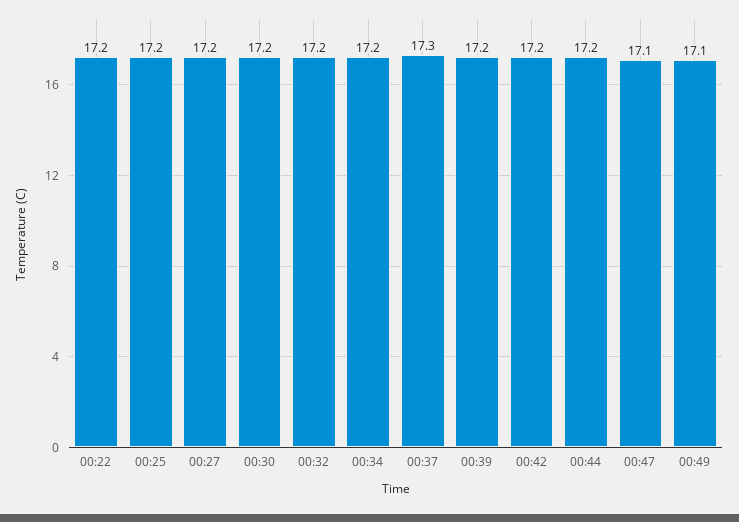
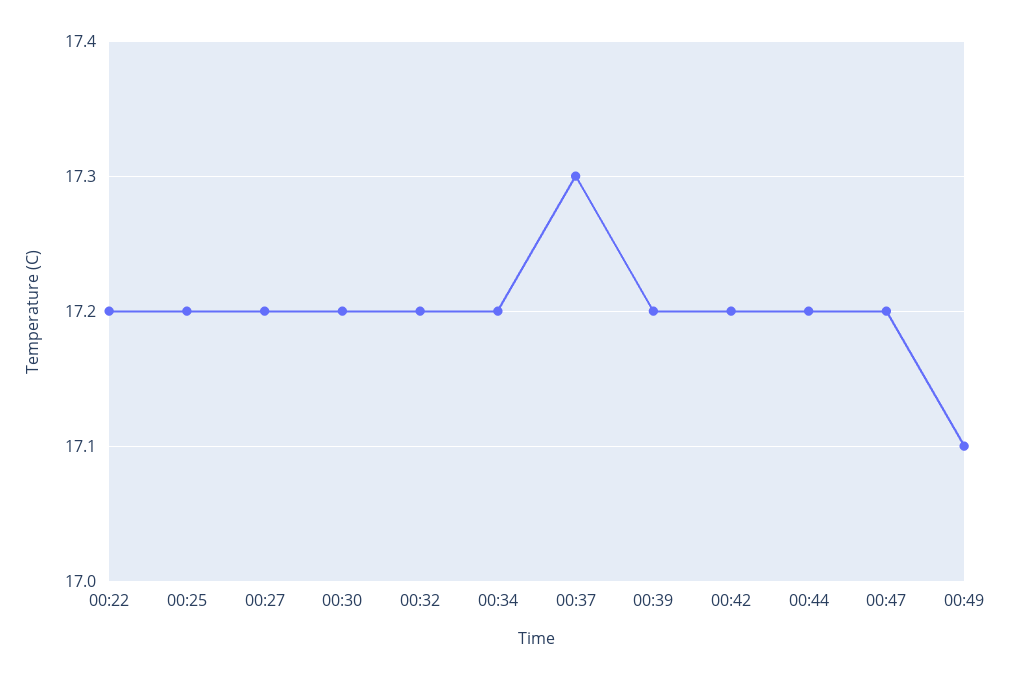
  {
    "00:22": 17.2,
    "00:25": 17.2,
    "00:27": 17.2,
    "00:30": 17.2,
    "00:32": 17.2,
    "00:34": 17.2,
    "00:37": 17.3,
    "00:39": 17.2,
    "00:42": 17.2,
    "00:44": 17.2,
-   "00:47": 17.1,
+   "00:47": 17.2,
    "00:49": 17.1
  }

